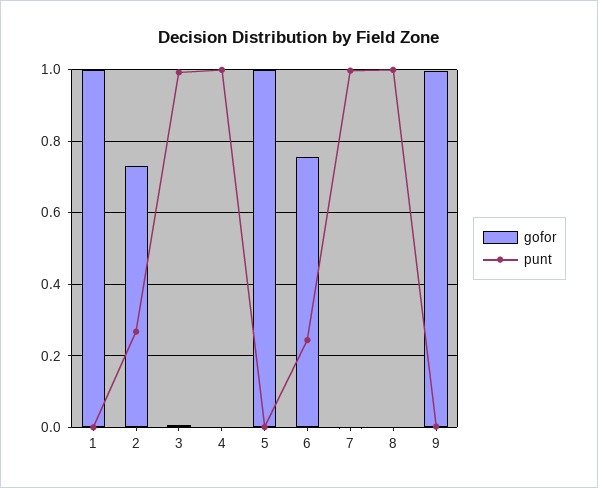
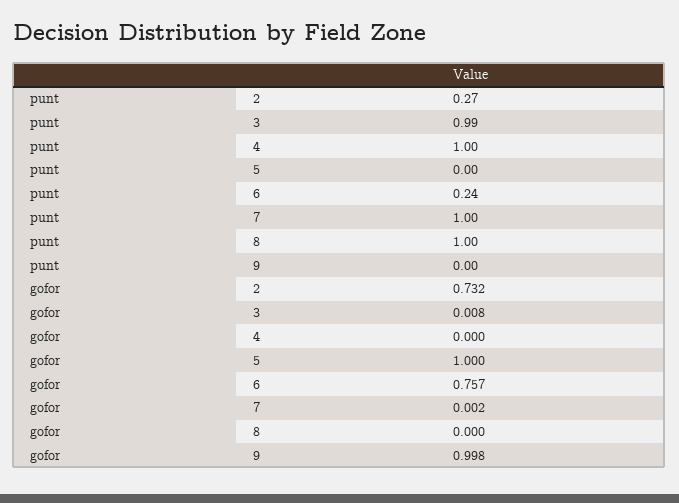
  {
    "gofor": {
-     "1": 1,
      "2": 0.732,
      "3": 0.008,
      "4": 0,
      "5": 1,
      "6": 0.757,
      "7": 0.002,
      "8": 0,
      "9": 0.998
    },
    "punt": {
-     "1": 0,
      "2": 0.27,
      "3": 0.99,
      "4": 1,
      "5": 0,
      "6": 0.24,
      "7": 1,
      "8": 1,
      "9": 0
    }
  }

